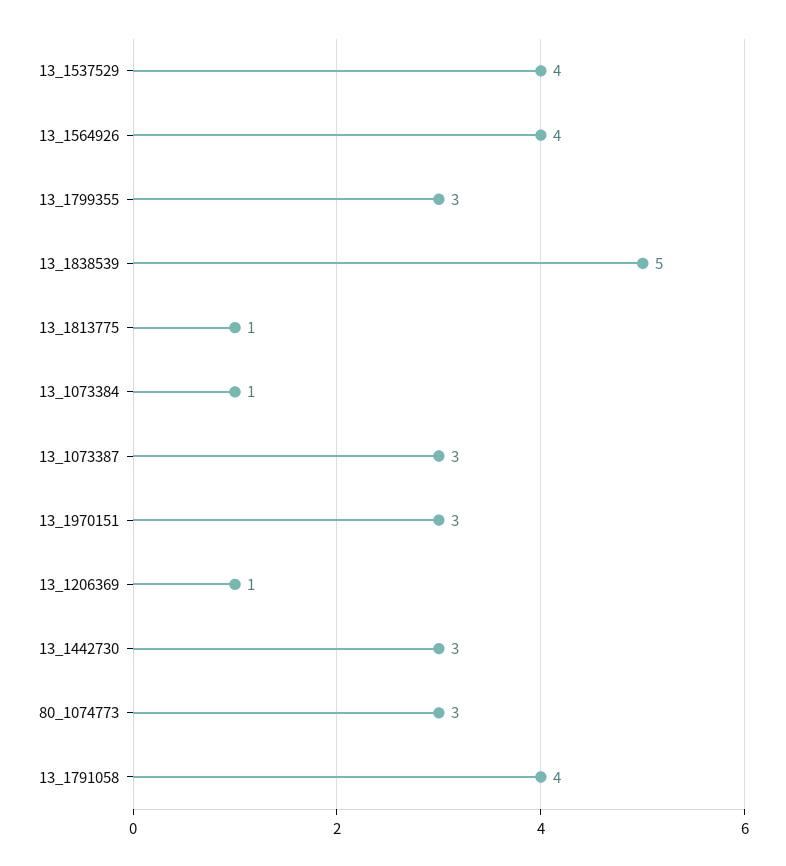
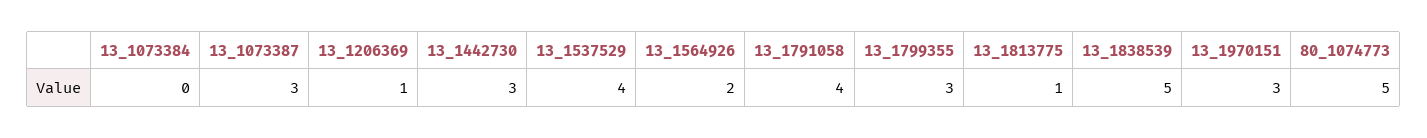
  {
    "13_1537529": 4,
-   "13_1564926": 4,
+   "13_1564926": 2,
    "13_1799355": 3,
    "13_1838539": 5,
    "13_1813775": 1,
-   "13_1073384": 1,
+   "13_1073384": 0,
    "13_1073387": 3,
    "13_1970151": 3,
    "13_1206369": 1,
    "13_1442730": 3,
-   "80_1074773": 3,
+   "80_1074773": 5,
    "13_1791058": 4
  }

